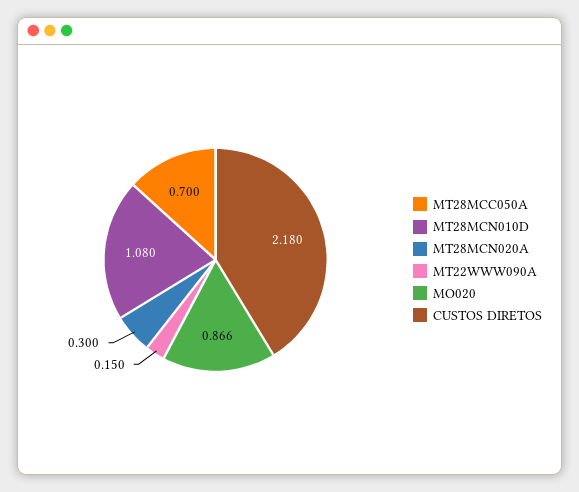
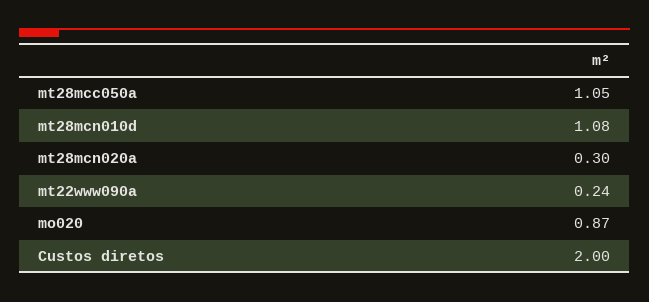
  {
-   "MT28MCC050A": 0.7,
+   "MT28MCC050A": 1.05,
    "MT28MCN010D": 1.08,
    "MT28MCN020A": 0.3,
-   "MT22WWW090A": 0.15,
+   "MT22WWW090A": 0.24,
    "MO020": 0.866,
-   "CUSTOS DIRETOS": 2.18
+   "CUSTOS DIRETOS": 2
  }

